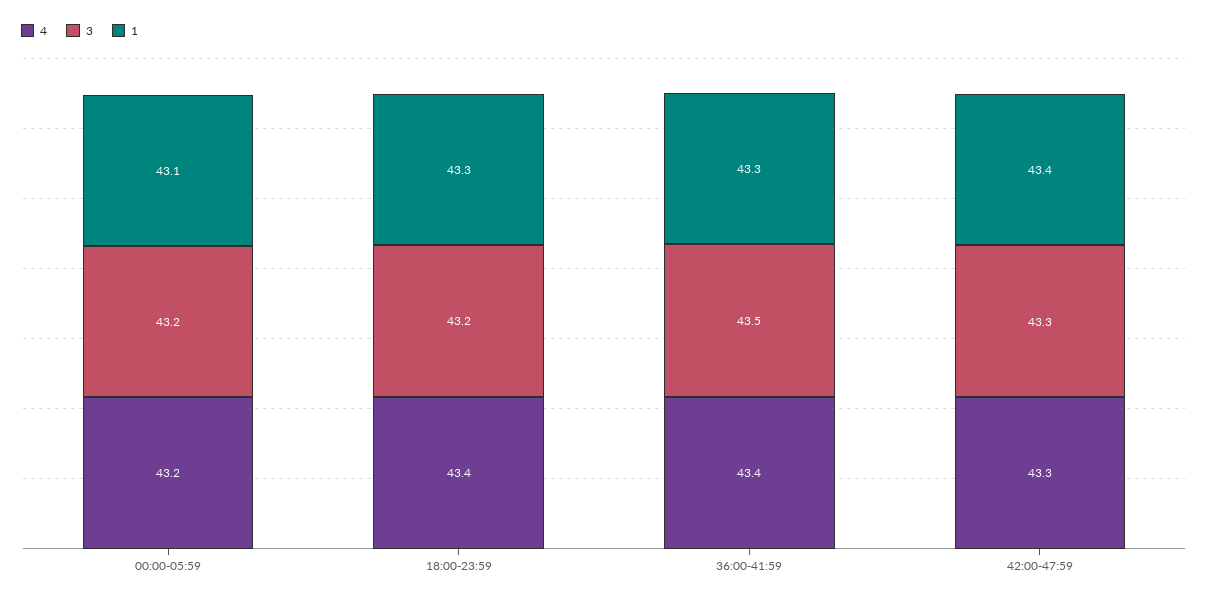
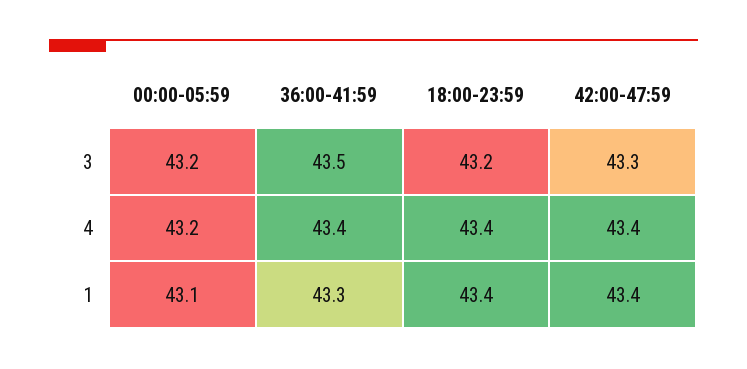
  {
    "4": {
      "00:00-05:59": 43.2,
      "18:00-23:59": 43.4,
      "36:00-41:59": 43.4,
-     "42:00-47:59": 43.3
+     "42:00-47:59": 43.4
    },
    "3": {
      "00:00-05:59": 43.2,
      "18:00-23:59": 43.2,
      "36:00-41:59": 43.5,
      "42:00-47:59": 43.3
    },
    "1": {
      "00:00-05:59": 43.1,
-     "18:00-23:59": 43.3,
+     "18:00-23:59": 43.4,
      "36:00-41:59": 43.3,
      "42:00-47:59": 43.4
    }
  }

